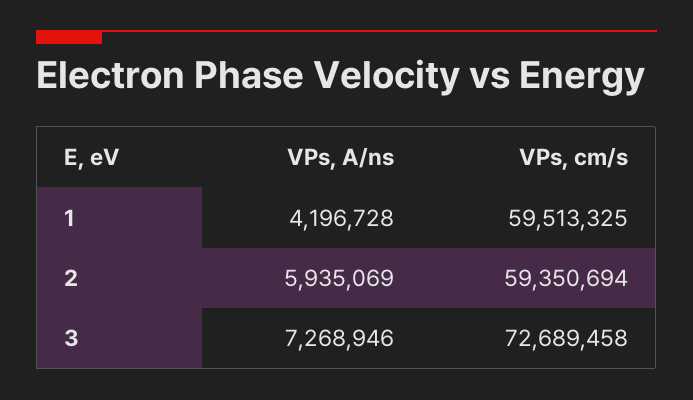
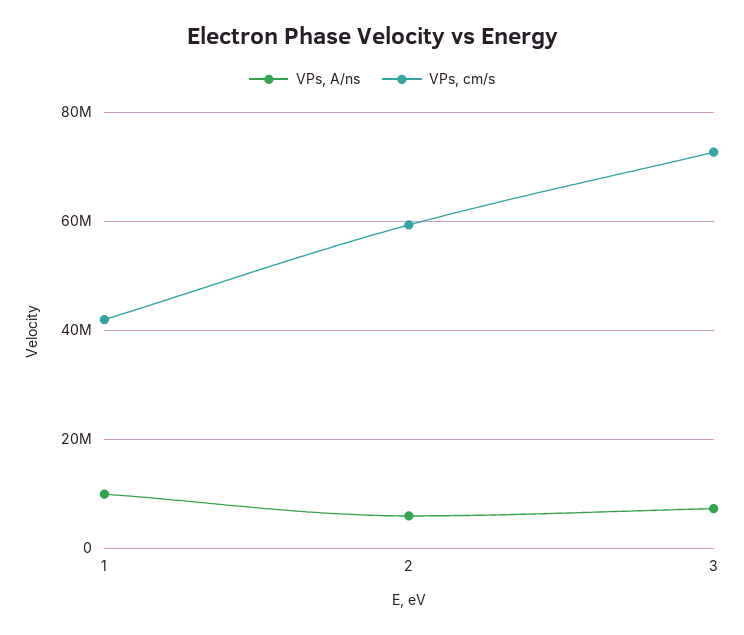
  {
    "VPs, A/ns": {
-     "1": 4196728,
+     "1": 10000000,
      "2": 5935069,
      "3": 7268946
    },
    "VPs, cm/s": {
-     "1": 59513325,
+     "1": 42000000,
      "2": 59350694,
      "3": 72689458
    }
  }

